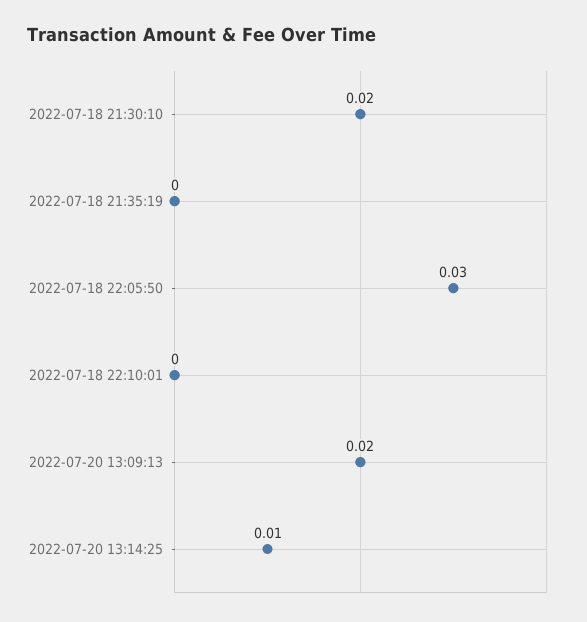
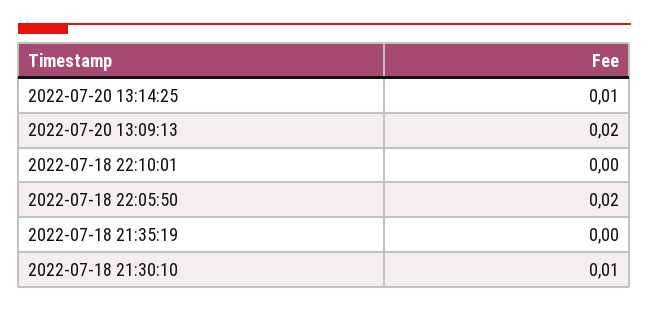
  {
-   "2022-07-18 21:30:10": 0.02,
+   "2022-07-18 21:30:10": 0.01,
    "2022-07-18 21:35:19": 0,
-   "2022-07-18 22:05:50": 0.03,
+   "2022-07-18 22:05:50": 0.02,
    "2022-07-18 22:10:01": 0,
    "2022-07-20 13:09:13": 0.02,
    "2022-07-20 13:14:25": 0.01
  }

